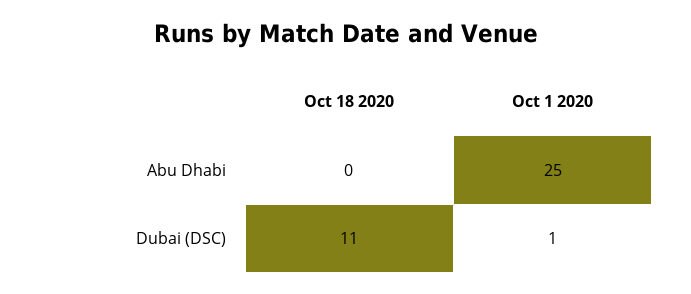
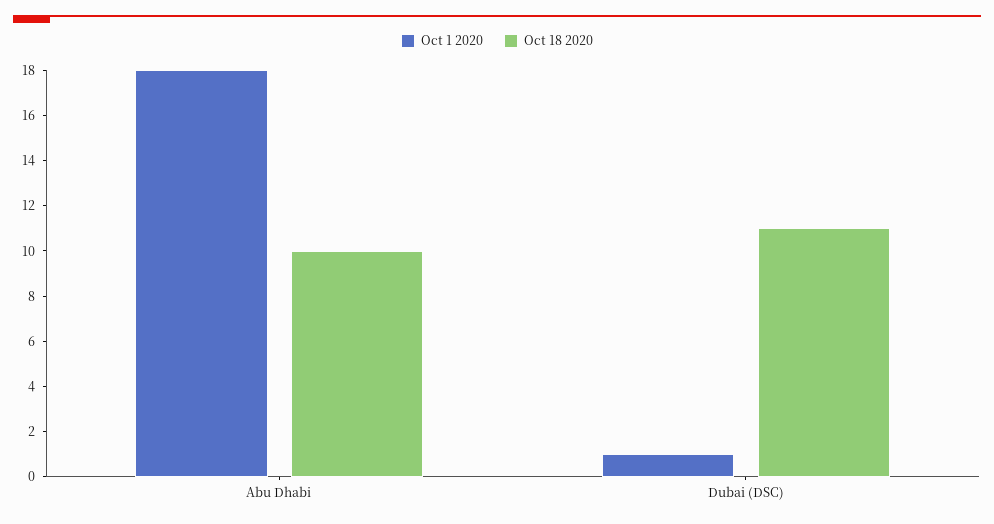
  {
    "Oct 18 2020": {
-     "Abu Dhabi": 0,
+     "Abu Dhabi": 10,
      "Dubai (DSC)": 11
    },
    "Oct 1 2020": {
-     "Abu Dhabi": 25,
+     "Abu Dhabi": 18,
      "Dubai (DSC)": 1
    }
  }

